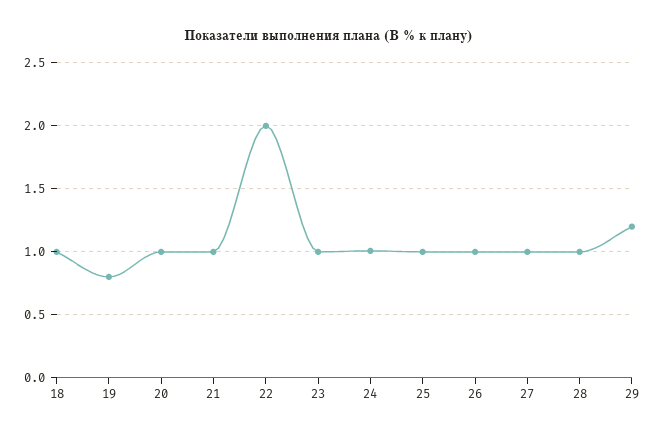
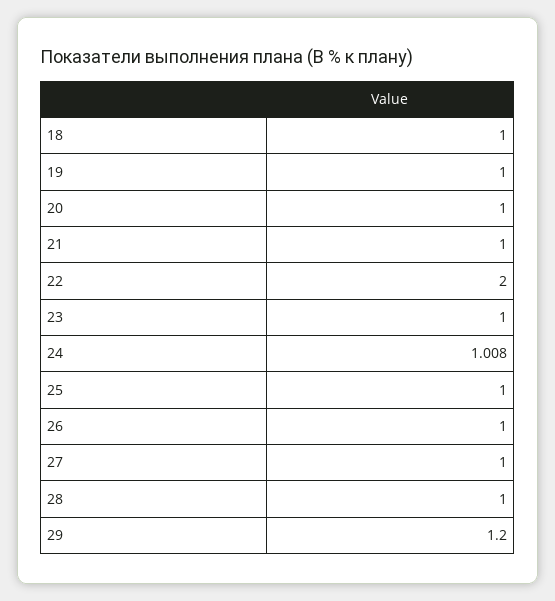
  {
    "18": 1,
-   "19": 0.8,
+   "19": 1,
    "20": 1,
    "21": 1,
    "22": 2,
    "23": 1,
    "24": 1.008,
    "25": 1,
    "26": 1,
    "27": 1,
    "28": 1,
    "29": 1.2
  }

